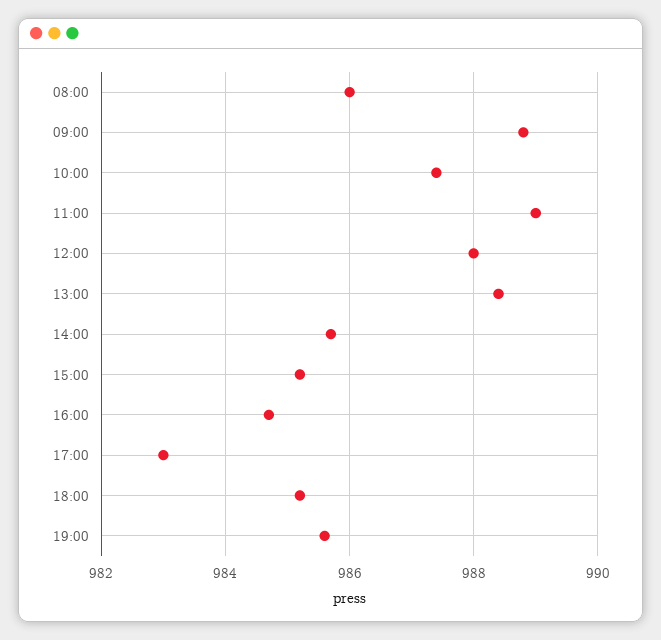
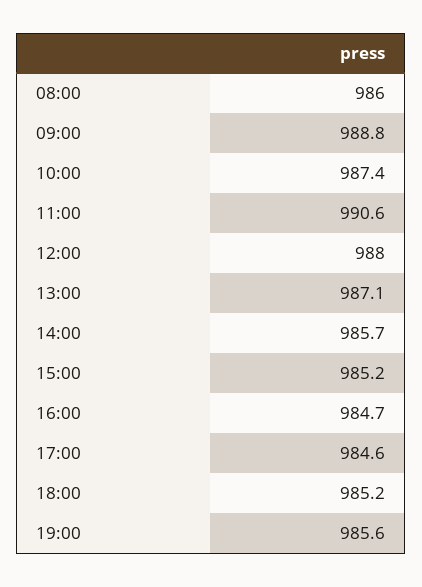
  {
    "08:00": 986,
    "09:00": 988.8,
    "10:00": 987.4,
-   "11:00": 989,
+   "11:00": 990.6,
    "12:00": 988,
-   "13:00": 988.5,
+   "13:00": 987.1,
    "14:00": 985.7,
    "15:00": 985.2,
    "16:00": 984.7,
-   "17:00": 983,
+   "17:00": 984.6,
    "18:00": 985.2,
    "19:00": 985.6
  }

